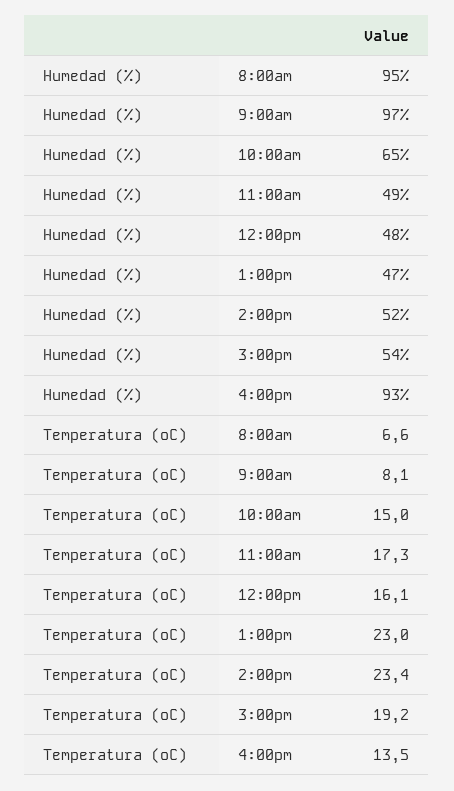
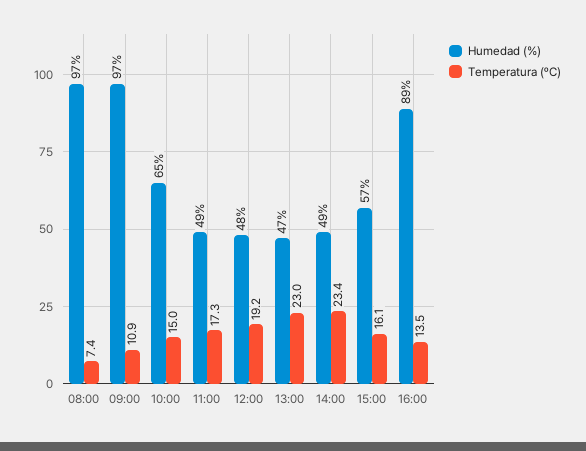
  {
    "Humedad (%)": {
-     "8:00am": 95,
+     "8:00am": 97,
      "9:00am": 97,
      "10:00am": 65,
      "11:00am": 49,
      "12:00pm": 48,
      "1:00pm": 47,
-     "2:00pm": 52,
+     "2:00pm": 49,
-     "3:00pm": 54,
+     "3:00pm": 57,
-     "4:00pm": 93
+     "4:00pm": 89
    },
    "Temperatura (ºC)": {
-     "8:00am": 6.6,
+     "8:00am": 7.4,
-     "9:00am": 8.1,
+     "9:00am": 10.9,
      "10:00am": 15,
      "11:00am": 17.3,
-     "12:00pm": 16.1,
+     "12:00pm": 19.2,
      "1:00pm": 23,
      "2:00pm": 23.4,
-     "3:00pm": 19.2,
+     "3:00pm": 16.1,
      "4:00pm": 13.5
    }
  }

